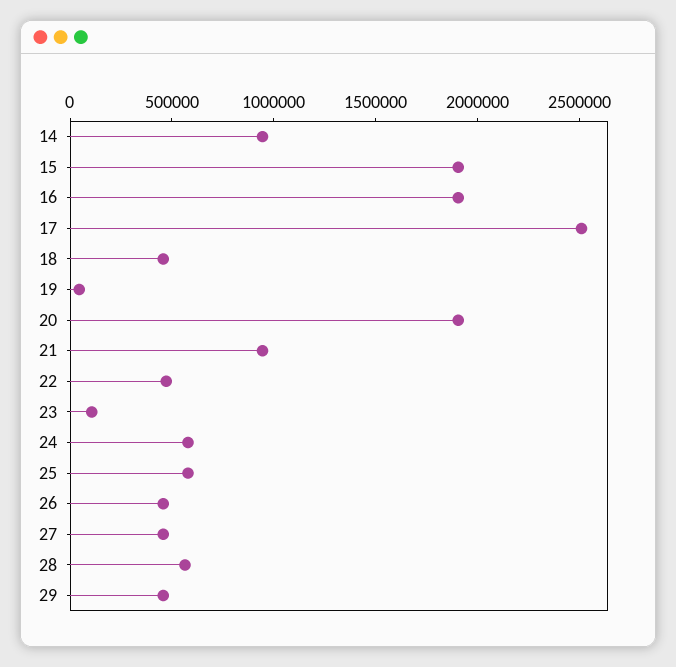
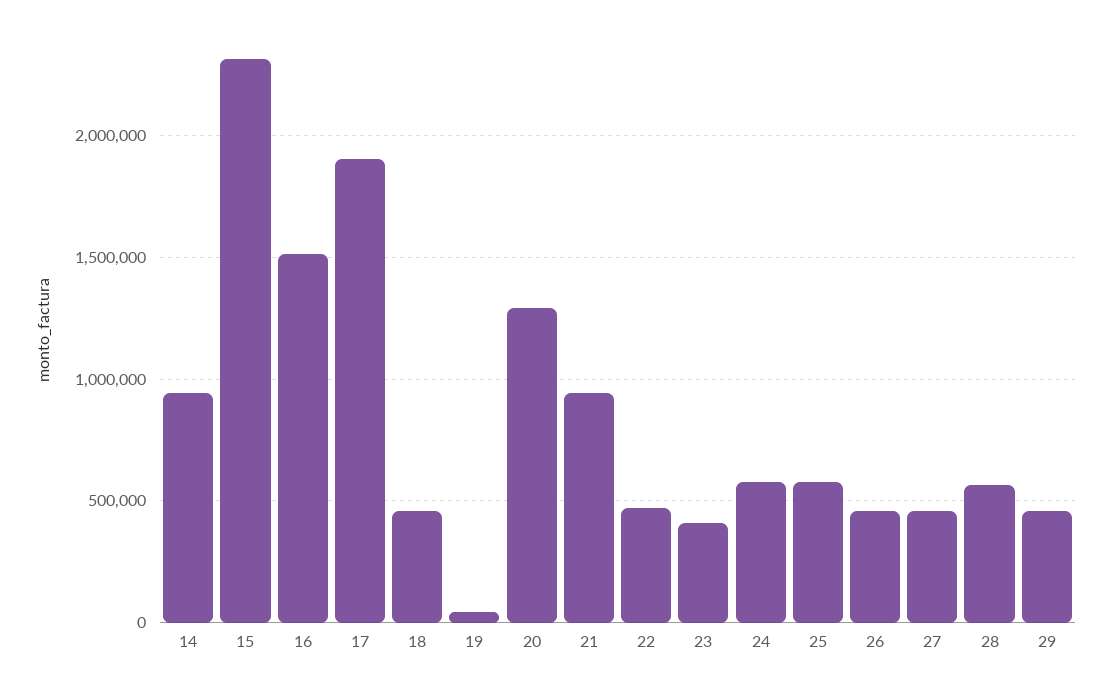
  {
    "14": 950000,
-   "15": 1900000,
+   "15": 2300000,
-   "16": 1900000,
+   "16": 1500000,
-   "17": 2500000,
+   "17": 1900000,
    "18": 450000,
    "19": 50000,
-   "20": 1900000,
+   "20": 1300000,
    "21": 950000,
    "22": 450000,
-   "23": 100000,
+   "23": 400000,
    "24": 600000,
    "25": 600000,
    "26": 450000,
    "27": 450000,
    "28": 550000,
    "29": 450000
  }

